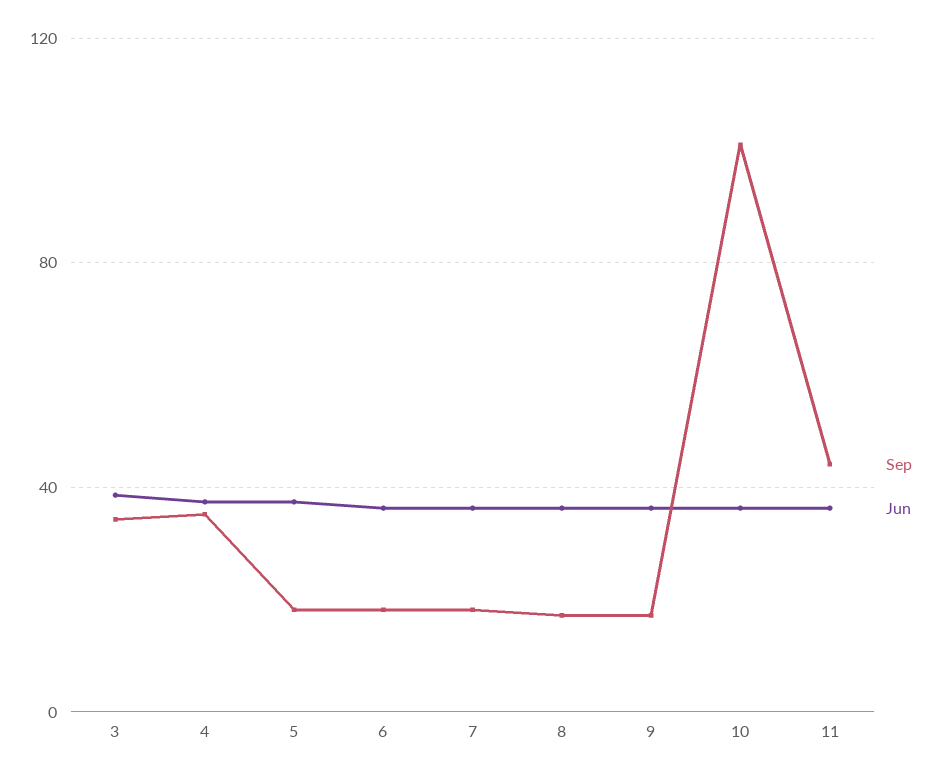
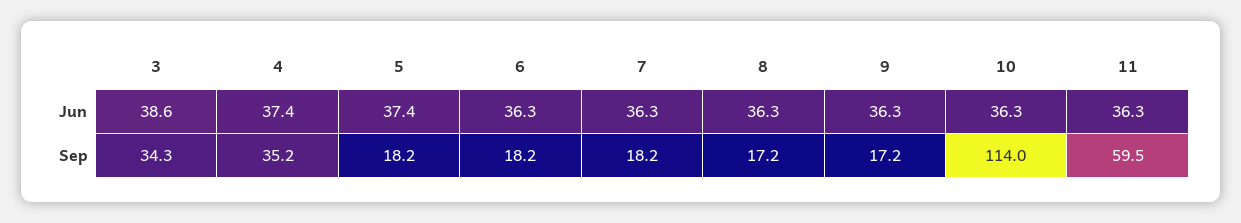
  {
    "Sep": {
      "3": 34.3,
      "4": 35.2,
      "5": 18.2,
      "6": 18.2,
      "7": 18.2,
      "8": 17.2,
      "9": 17.2,
-     "10": 100,
+     "10": 114,
-     "11": 45
+     "11": 59.5
    },
    "Jun": {
      "3": 38.6,
      "4": 37.4,
      "5": 37.4,
      "6": 36.3,
      "7": 36.3,
      "8": 36.3,
      "9": 36.3,
      "10": 36.3,
      "11": 36.3
    }
  }

